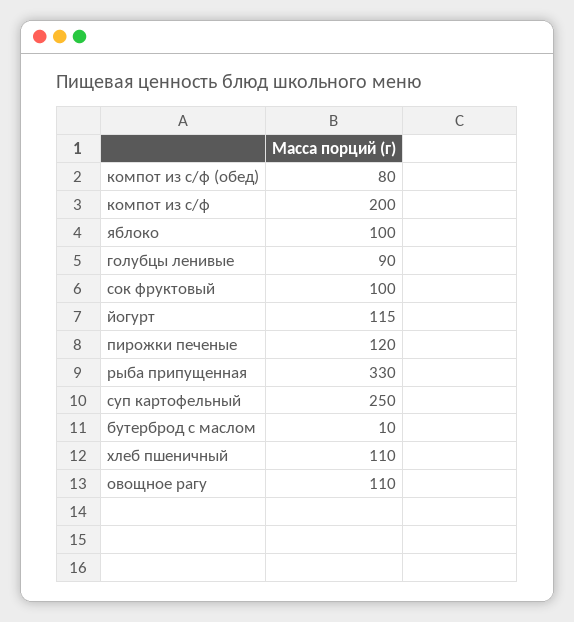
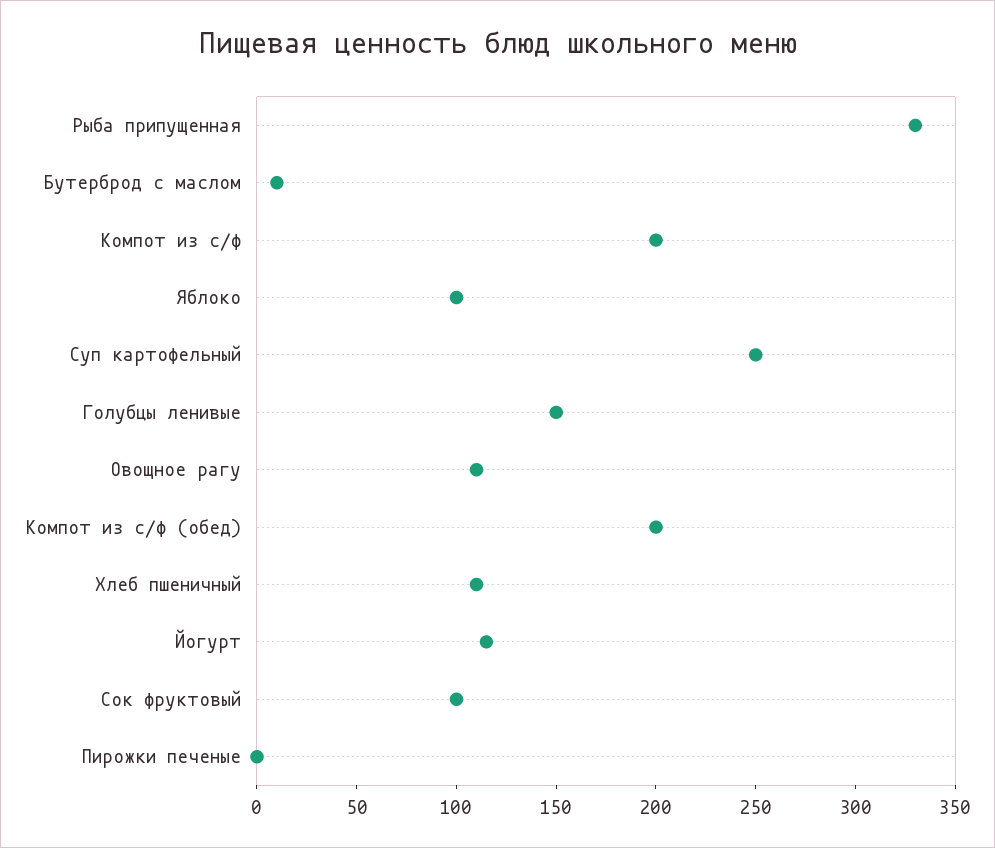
  {
-   "компот из с/ф (обед)": 80,
+   "компот из с/ф (обед)": 200,
    "компот из с/ф": 200,
    "яблоко": 100,
-   "голубцы ленивые": 90,
+   "голубцы ленивые": 150,
    "сок фруктовый": 100,
    "йогурт": 115,
-   "пирожки печеные": 120,
+   "пирожки печеные": 0,
    "рыба припущенная": 330,
    "суп картофельный": 250,
    "бутерброд с маслом": 10,
    "хлеб пшеничный": 110,
    "овощное рагу": 110
  }

